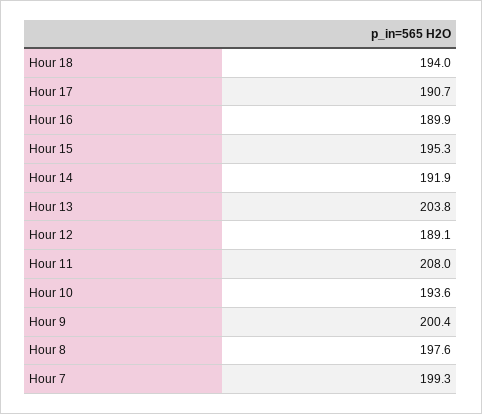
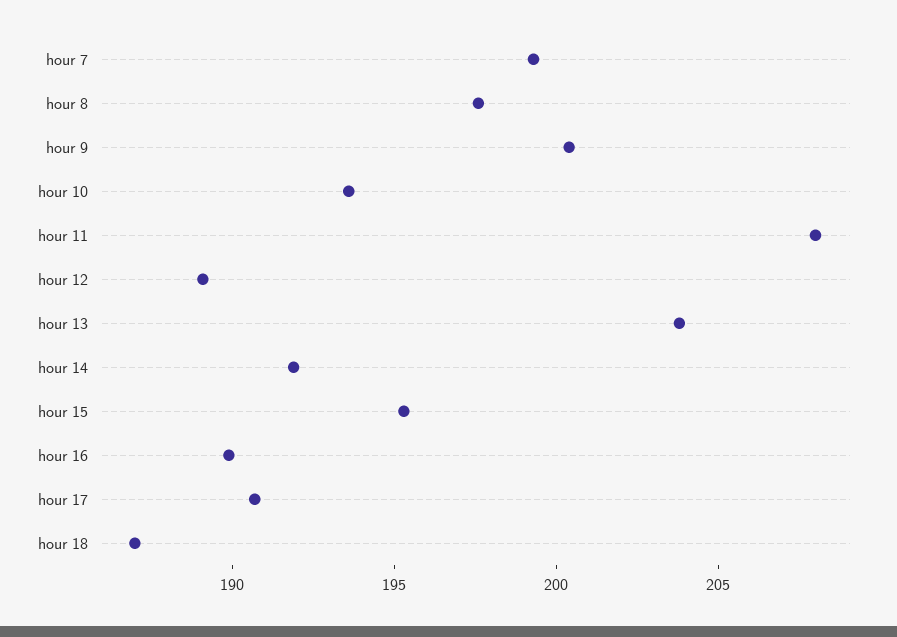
  {
-   "Hour 18": 194,
+   "Hour 18": 187,
    "Hour 17": 190.7,
    "Hour 16": 189.9,
    "Hour 15": 195.3,
    "Hour 14": 191.9,
    "Hour 13": 203.8,
    "Hour 12": 189.1,
    "Hour 11": 208,
    "Hour 10": 193.6,
    "Hour 9": 200.4,
    "Hour 8": 197.6,
    "Hour 7": 199.3
  }

